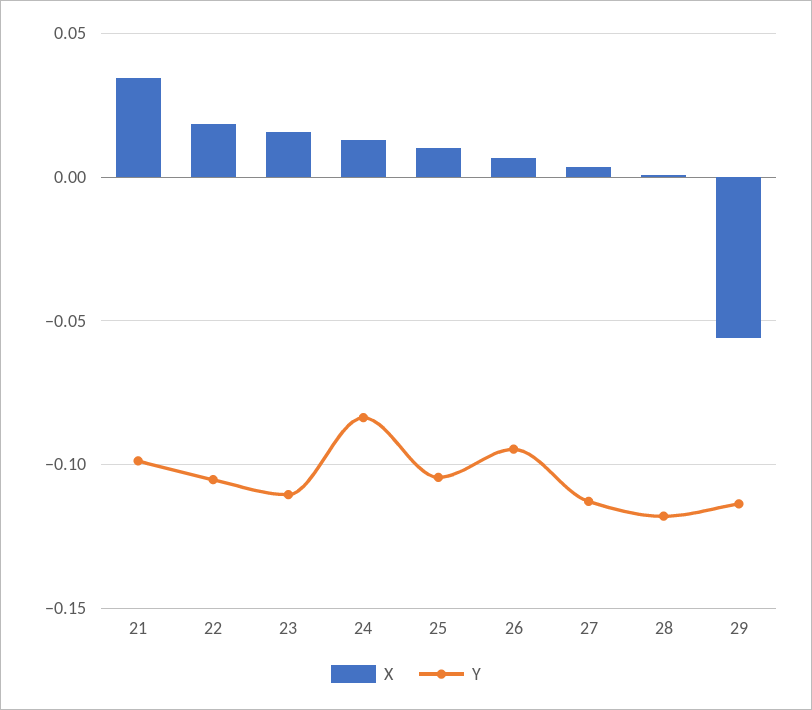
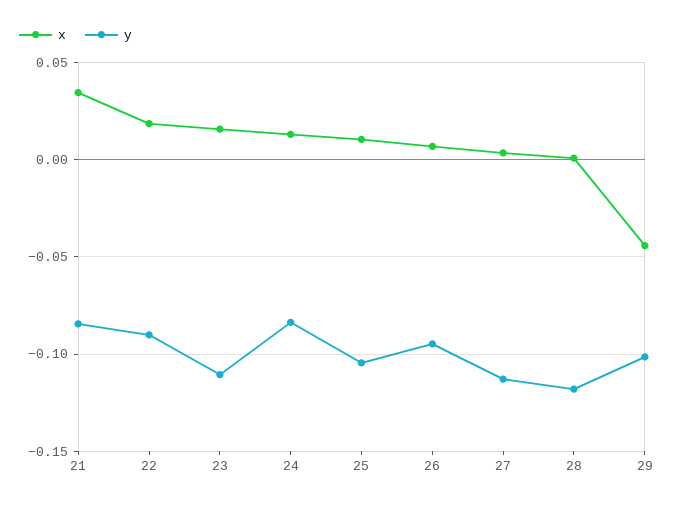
  {
    "X": {
      "21": 0.035,
      "22": 0.02,
      "23": 0.015,
      "24": 0.015,
      "25": 0.01,
      "26": 0.005,
      "27": 0.005,
      "28": 0,
-     "29": -0.055
+     "29": -0.045
    },
    "Y": {
-     "21": -0.1,
+     "21": -0.085,
-     "22": -0.105,
+     "22": -0.09,
      "23": -0.11,
      "24": -0.085,
      "25": -0.105,
      "26": -0.095,
      "27": -0.115,
      "28": -0.12,
-     "29": -0.115
+     "29": -0.1
    }
  }

